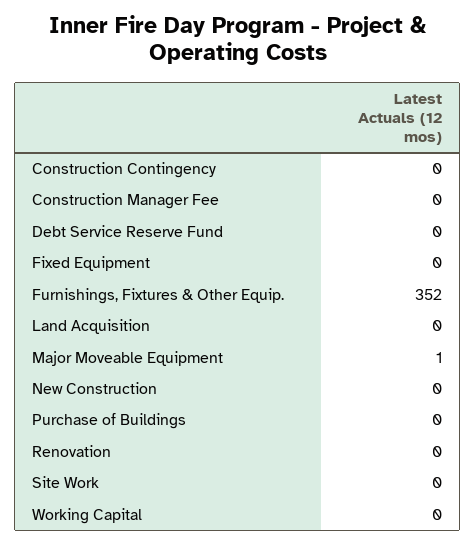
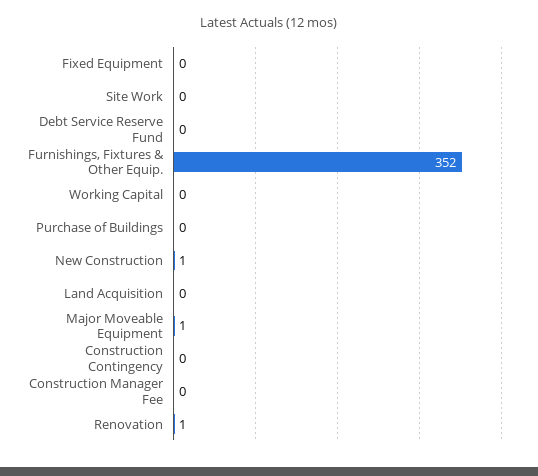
  {
    "Construction Contingency": 0,
    "Construction Manager Fee": 0,
    "Debt Service Reserve Fund": 0,
    "Fixed Equipment": 0,
    "Furnishings, Fixtures & Other Equip.": 352,
    "Land Acquisition": 0,
    "Major Moveable Equipment": 1,
-   "New Construction": 0,
+   "New Construction": 1,
    "Purchase of Buildings": 0,
-   "Renovation": 0,
+   "Renovation": 1,
    "Site Work": 0,
    "Working Capital": 0
  }

